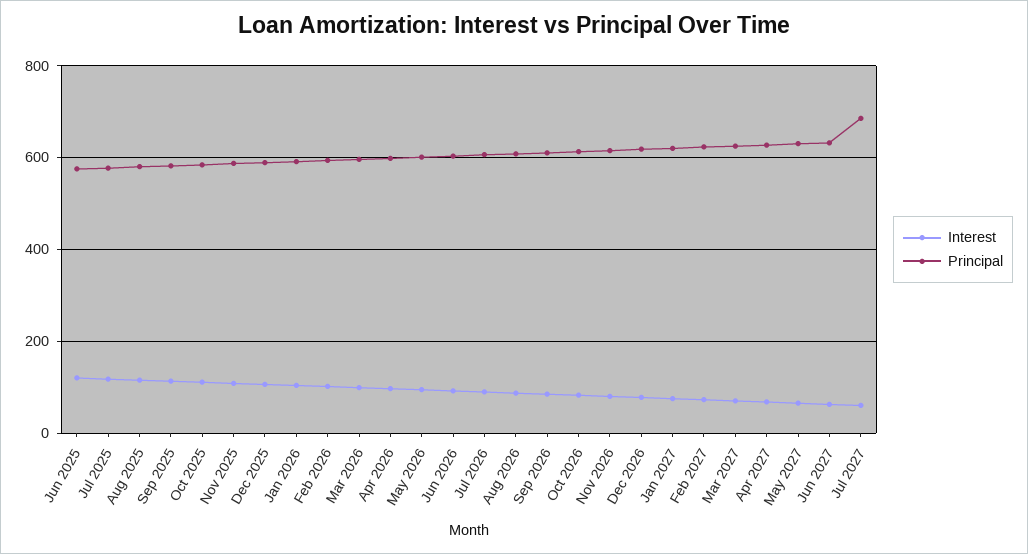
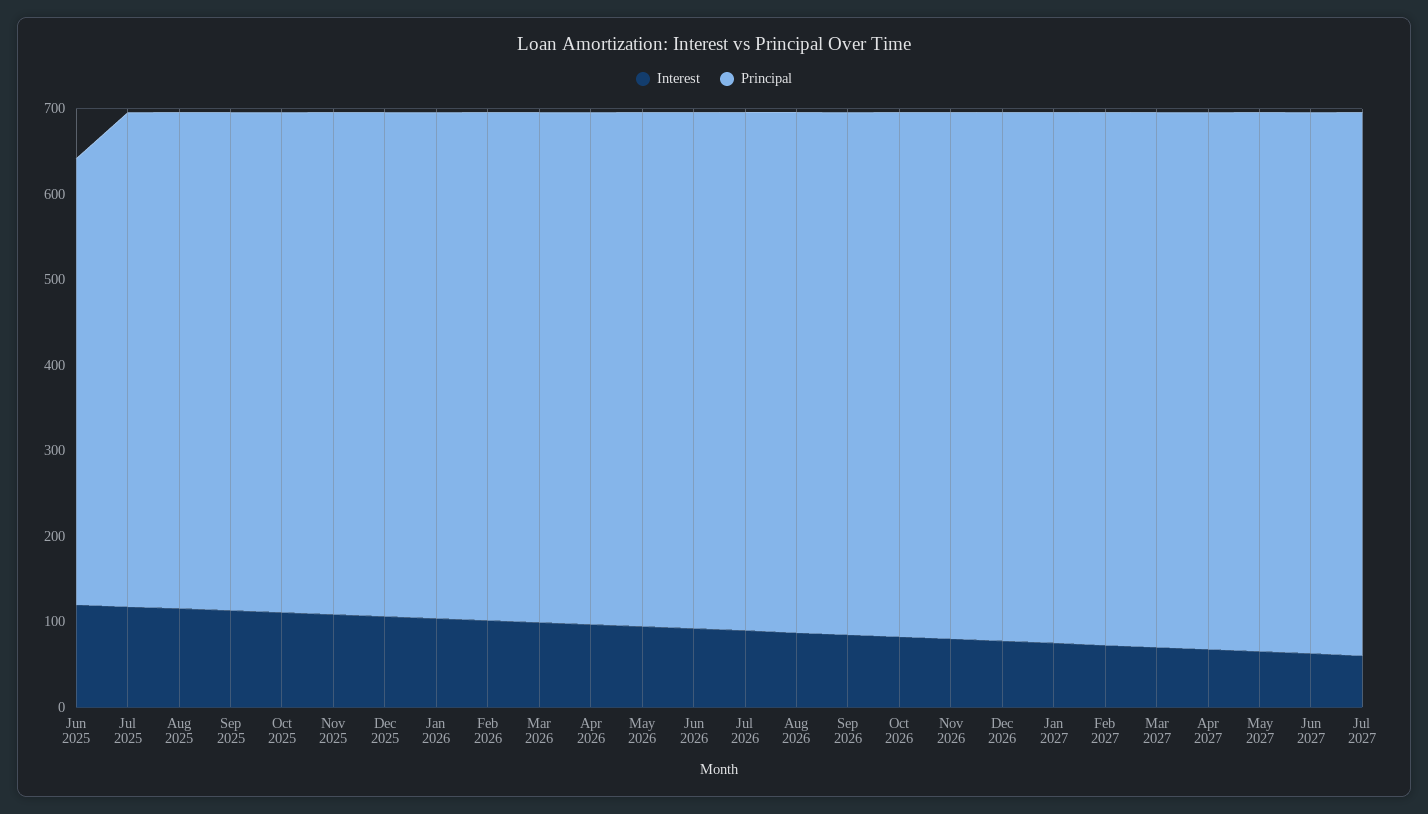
  {
    "Interest": {
      "Jun 2025": 120,
      "Jul 2025": 120,
      "Aug 2025": 120,
      "Sep 2025": 120,
      "Oct 2025": 120,
      "Nov 2025": 100,
      "Dec 2025": 100,
      "Jan 2026": 100,
      "Feb 2026": 100,
      "Mar 2026": 100,
      "Apr 2026": 100,
      "May 2026": 100,
      "Jun 2026": 100,
      "Jul 2026": 80,
      "Aug 2026": 80,
      "Sep 2026": 80,
      "Oct 2026": 80,
      "Nov 2026": 80,
      "Dec 2026": 80,
      "Jan 2027": 80,
      "Feb 2027": 80,
      "Mar 2027": 80,
      "Apr 2027": 60,
      "May 2027": 60,
      "Jun 2027": 60,
      "Jul 2027": 60
    },
    "Principal": {
-     "Jun 2025": 580,
+     "Jun 2025": 520,
      "Jul 2025": 580,
      "Aug 2025": 580,
      "Sep 2025": 580,
      "Oct 2025": 580,
      "Nov 2025": 580,
      "Dec 2025": 580,
      "Jan 2026": 600,
      "Feb 2026": 600,
      "Mar 2026": 600,
      "Apr 2026": 600,
      "May 2026": 600,
      "Jun 2026": 600,
      "Jul 2026": 600,
      "Aug 2026": 600,
      "Sep 2026": 620,
      "Oct 2026": 620,
      "Nov 2026": 620,
      "Dec 2026": 620,
      "Jan 2027": 620,
      "Feb 2027": 620,
      "Mar 2027": 620,
      "Apr 2027": 620,
      "May 2027": 640,
      "Jun 2027": 640,
-     "Jul 2027": 680
+     "Jul 2027": 640
    }
  }

